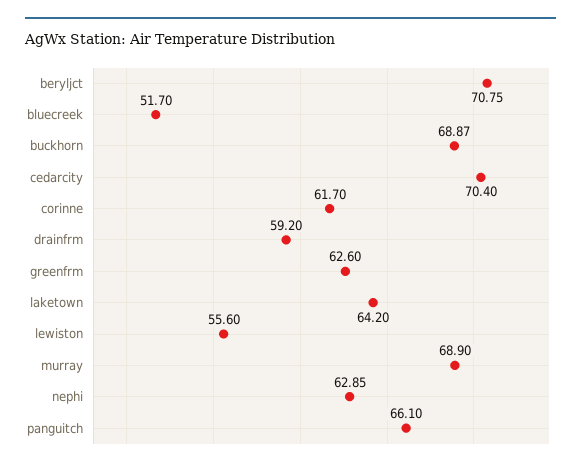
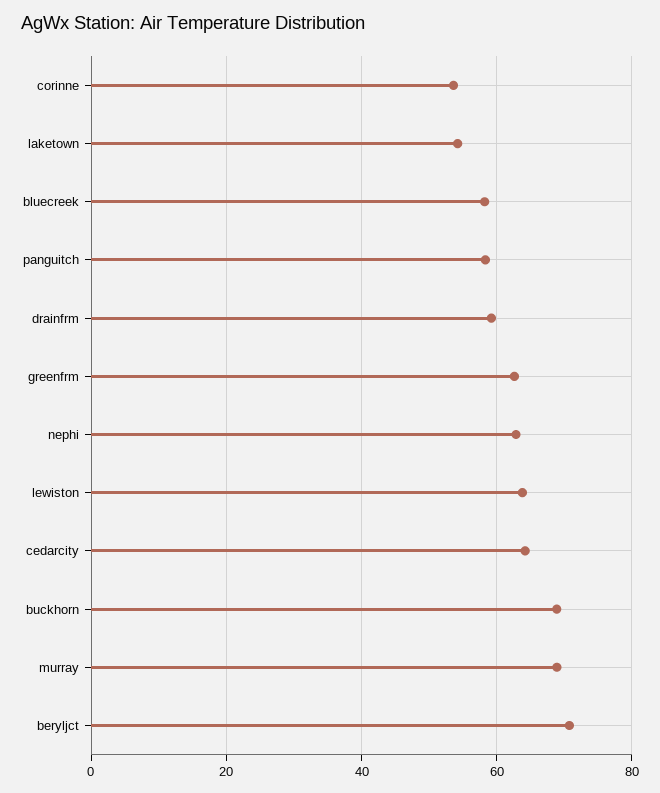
  {
    "beryljct": 70.75,
-   "bluecreek": 51.7,
+   "bluecreek": 58,
    "buckhorn": 68.87,
-   "cedarcity": 70.4,
+   "cedarcity": 64,
-   "corinne": 61.7,
+   "corinne": 54,
    "drainfrm": 59.2,
    "greenfrm": 62.6,
-   "laketown": 64.2,
+   "laketown": 54,
-   "lewiston": 55.6,
+   "lewiston": 64,
    "murray": 68.9,
    "nephi": 62.85,
-   "panguitch": 66.1
+   "panguitch": 58
  }

